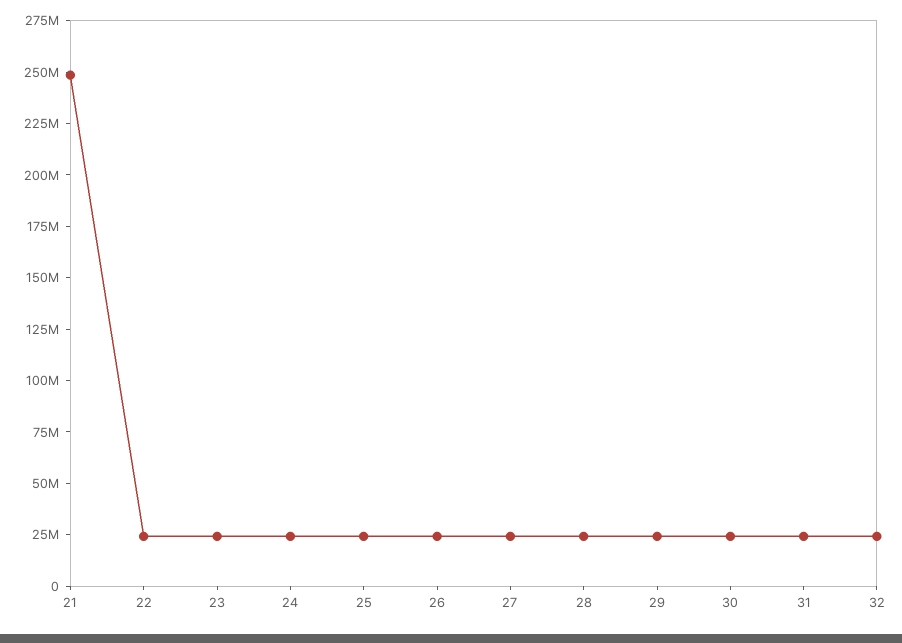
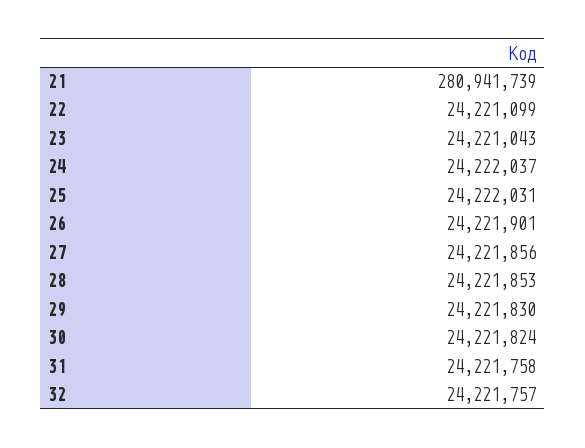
  {
-   "21": 250000000,
+   "21": 280941739,
    "22": 24221099,
    "23": 24221043,
    "24": 24222037,
    "25": 24222031,
    "26": 24221901,
    "27": 24221856,
    "28": 24221853,
    "29": 24221830,
    "30": 24221824,
    "31": 24221758,
    "32": 24221757
  }

